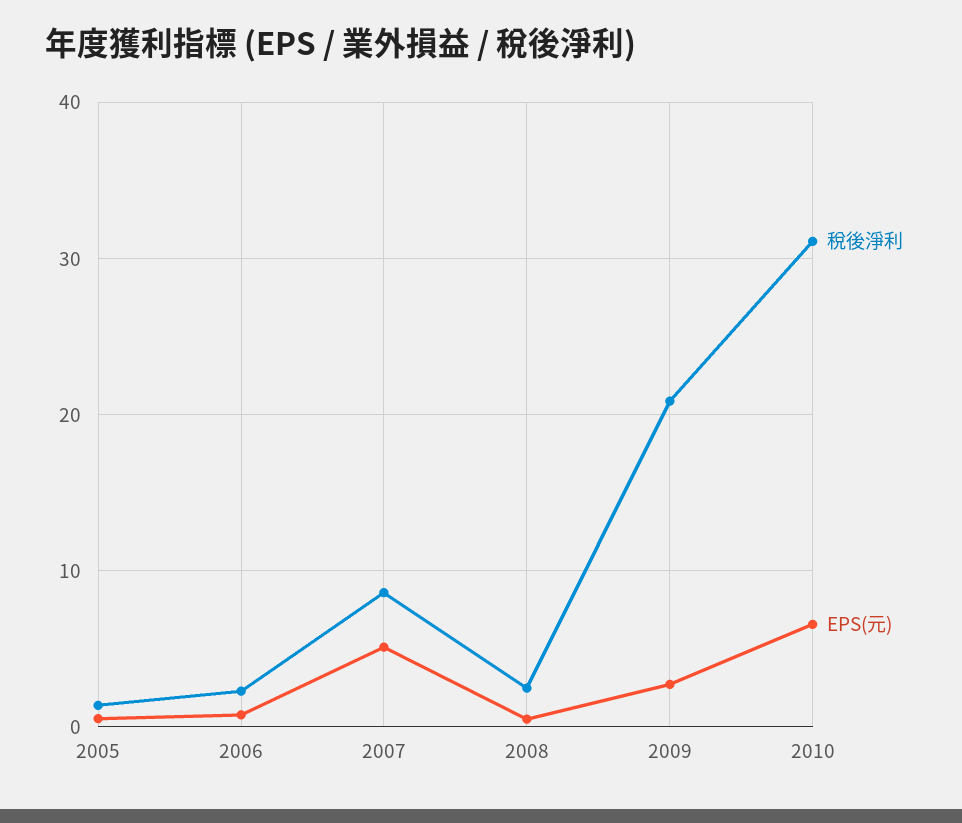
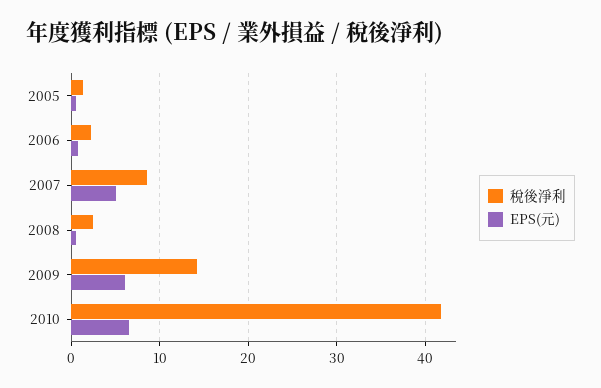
  {
    "稅後淨利": {
      "2005": 1,
      "2006": 2,
      "2007": 9,
      "2008": 2,
-     "2009": 21,
+     "2009": 14,
-     "2010": 31
+     "2010": 42
    },
    "EPS(元)": {
      "2005": 1,
      "2006": 1,
      "2007": 5,
      "2008": 0,
-     "2009": 3,
+     "2009": 6,
      "2010": 7
    }
  }

